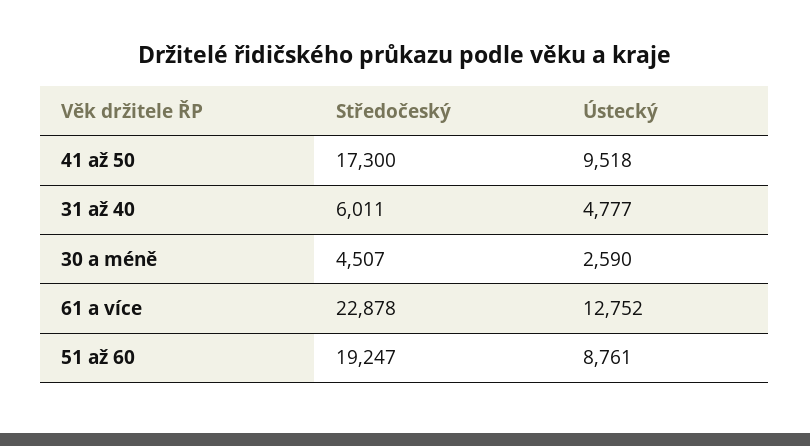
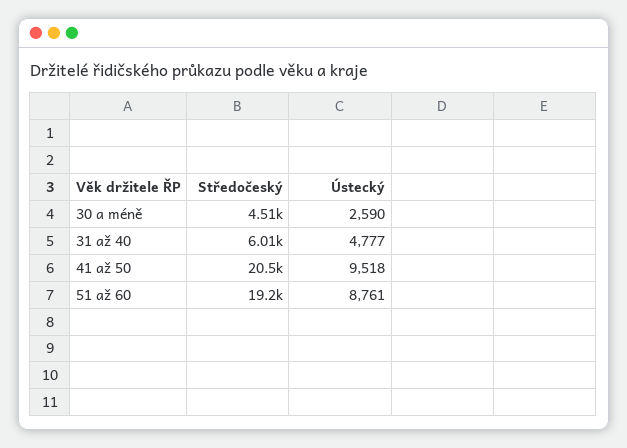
  {
    "Středočeský": {
-     "41 až 50": 17300,
+     "41 až 50": 20500,
      "31 až 40": 6011,
      "30 a méně": 4507,
-     "61 a více": 22878,
      "51 až 60": 19247
    },
    "Ústecký": {
      "41 až 50": 9518,
      "31 až 40": 4777,
      "30 a méně": 2590,
-     "61 a více": 12752,
      "51 až 60": 8761
    }
  }

